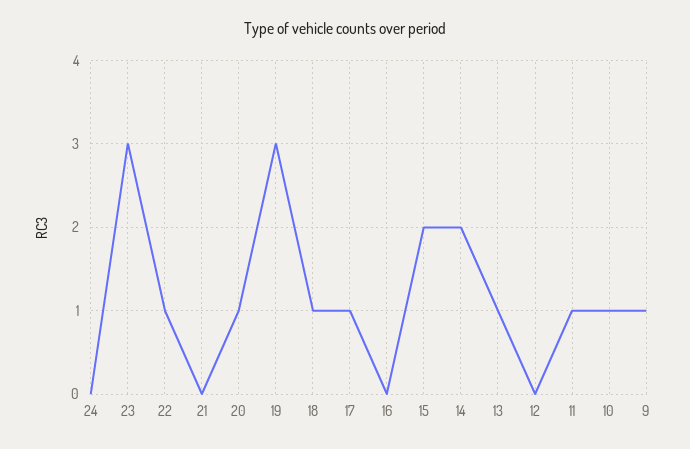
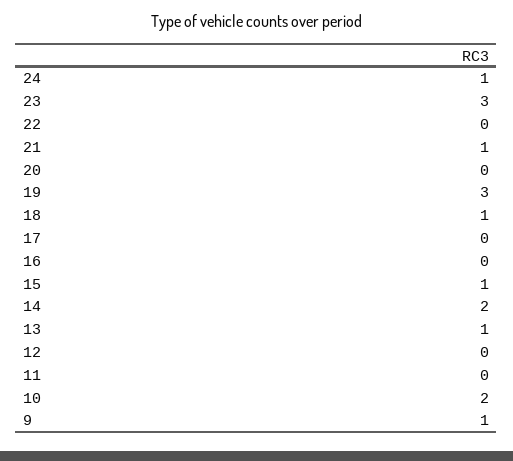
  {
-   "24": 0,
+   "24": 1,
    "23": 3,
-   "22": 1,
+   "22": 0,
-   "21": 0,
+   "21": 1,
-   "20": 1,
+   "20": 0,
    "19": 3,
    "18": 1,
-   "17": 1,
+   "17": 0,
    "16": 0,
-   "15": 2,
+   "15": 1,
    "14": 2,
    "13": 1,
    "12": 0,
-   "11": 1,
+   "11": 0,
-   "10": 1,
+   "10": 2,
    "9": 1
  }

